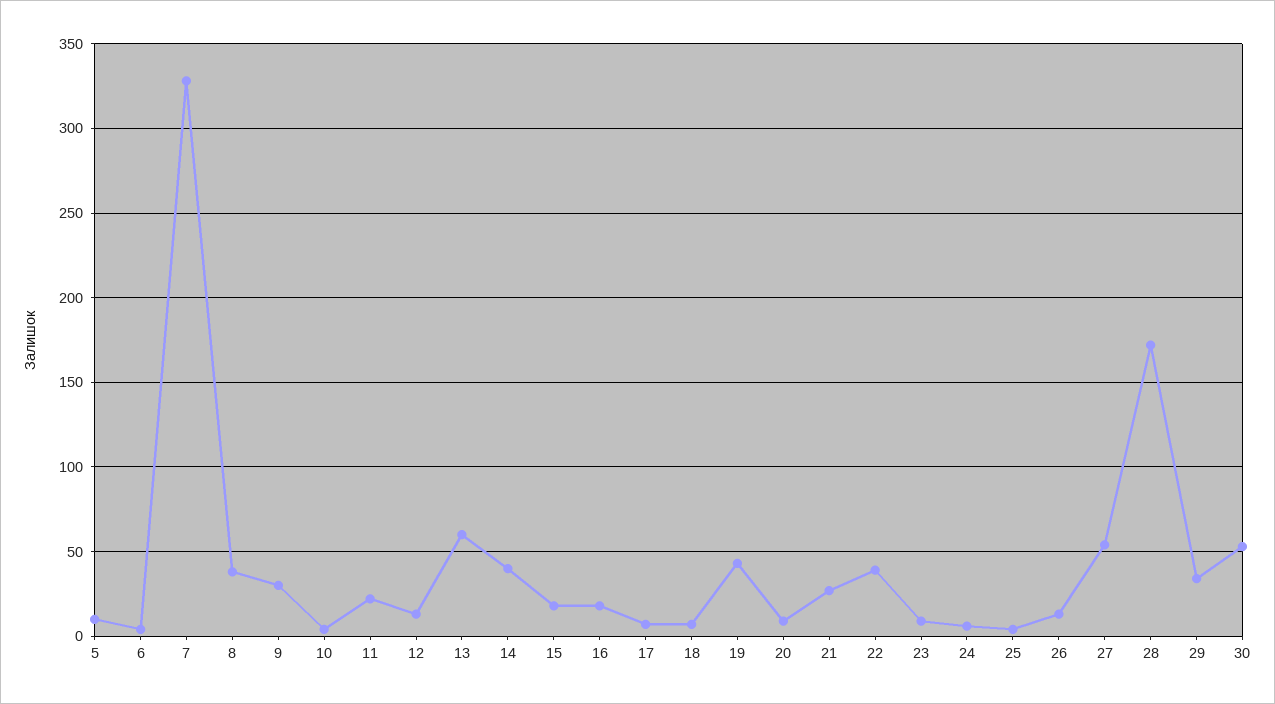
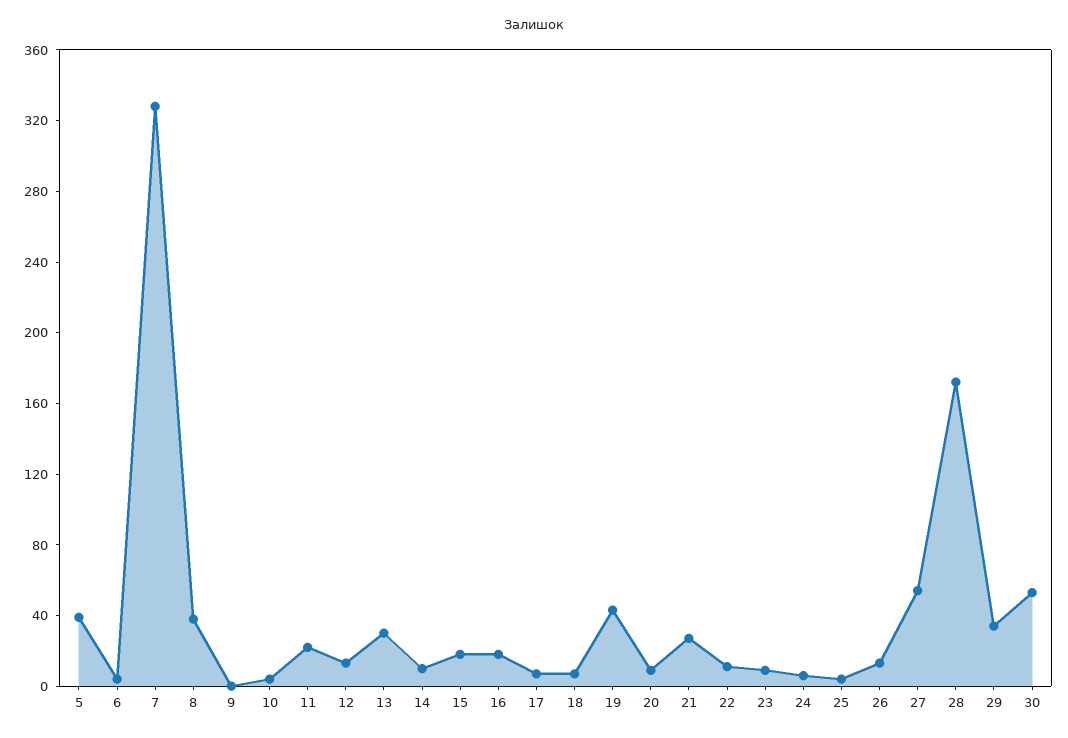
  {
-   "5": 10,
+   "5": 40,
    "6": 5,
    "7": 330,
    "8": 40,
-   "9": 30,
+   "9": 0,
    "10": 5,
    "11": 20,
    "12": 15,
-   "13": 60,
+   "13": 30,
-   "14": 40,
+   "14": 10,
    "15": 20,
    "16": 20,
    "17": 5,
    "18": 5,
    "19": 45,
    "20": 10,
    "21": 25,
-   "22": 40,
+   "22": 10,
    "23": 10,
    "24": 5,
    "25": 5,
    "26": 15,
    "27": 55,
    "28": 170,
    "29": 35,
    "30": 55
  }

